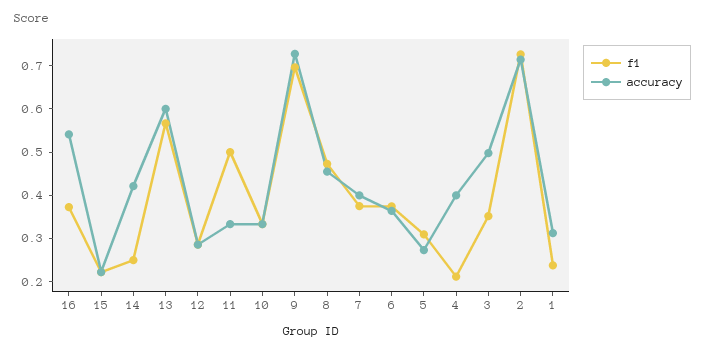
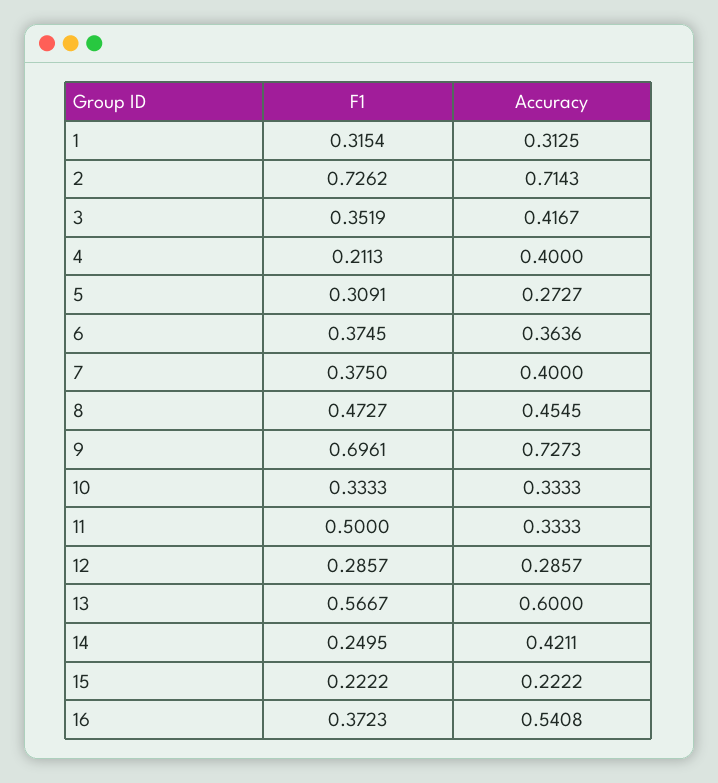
  {
    "f1": {
      "16": 0.3723,
      "15": 0.2222,
      "14": 0.2495,
      "13": 0.5667,
      "12": 0.2857,
      "11": 0.5,
      "10": 0.3333,
      "9": 0.6961,
      "8": 0.4727,
      "7": 0.375,
      "6": 0.3745,
      "5": 0.3091,
      "4": 0.2113,
      "3": 0.3519,
      "2": 0.7262,
-     "1": 0.24
+     "1": 0.3154
    },
    "accuracy": {
      "16": 0.5408,
      "15": 0.2222,
      "14": 0.4211,
      "13": 0.6,
      "12": 0.2857,
      "11": 0.3333,
      "10": 0.3333,
      "9": 0.7273,
      "8": 0.4545,
      "7": 0.4,
      "6": 0.3636,
      "5": 0.2727,
      "4": 0.4,
-     "3": 0.5,
+     "3": 0.4167,
      "2": 0.7143,
      "1": 0.3125
    }
  }

